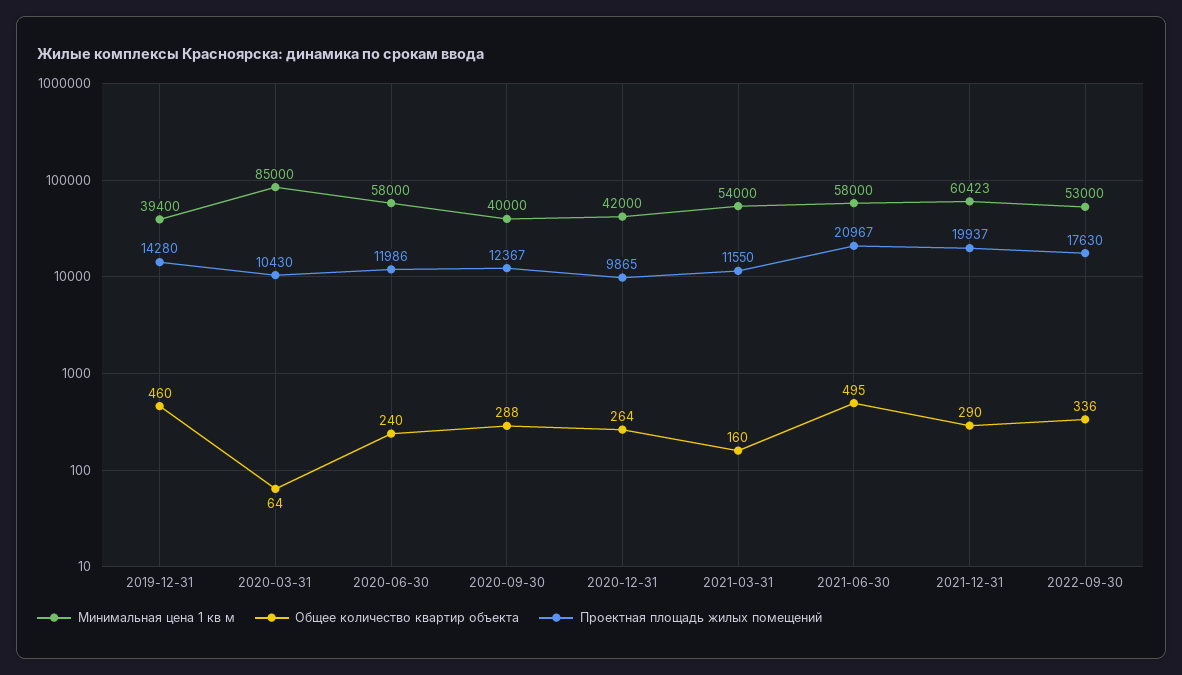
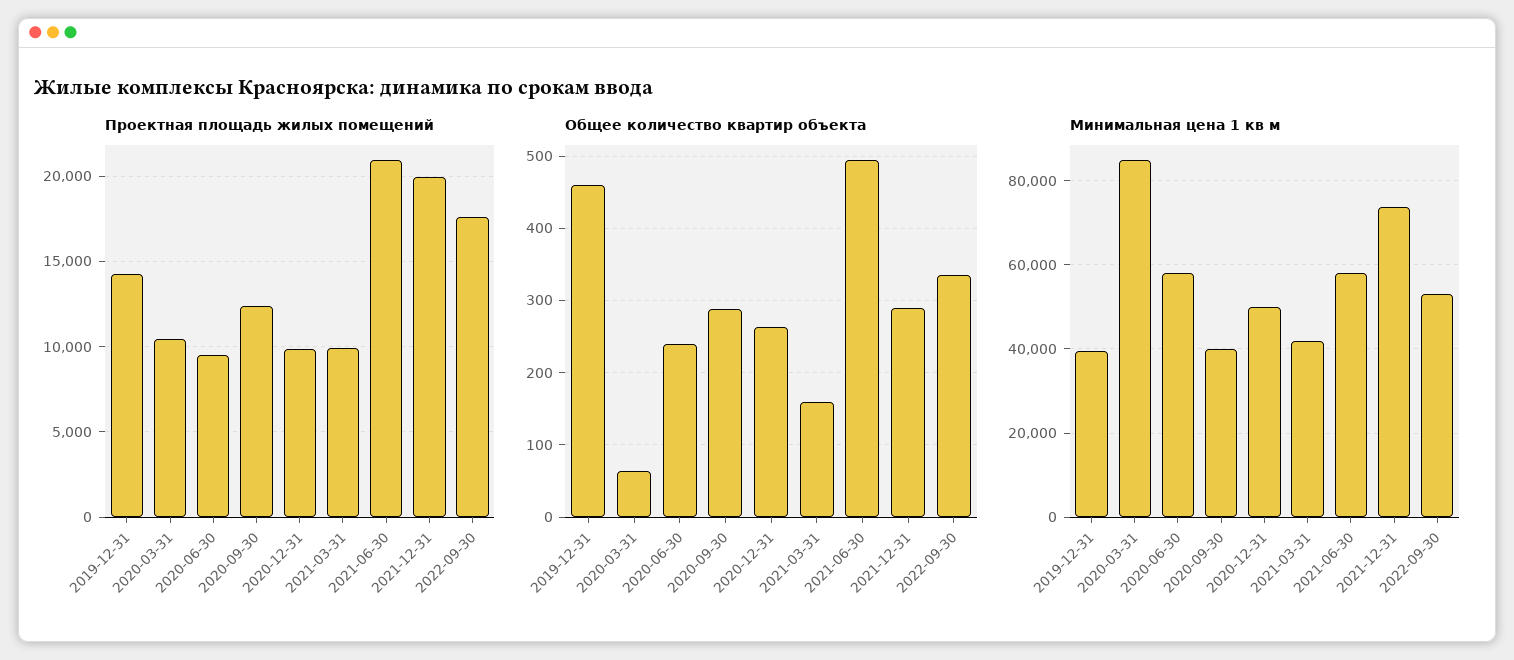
  {
    "Минимальная цена 1 кв м": {
      "2019-12-31": 39400,
      "2020-03-31": 85000,
      "2020-06-30": 58000,
      "2020-09-30": 40000,
-     "2020-12-31": 42000,
+     "2020-12-31": 50000,
-     "2021-03-31": 54000,
+     "2021-03-31": 42000,
      "2021-06-30": 58000,
-     "2021-12-31": 60423,
+     "2021-12-31": 74000,
      "2022-09-30": 53000
    },
    "Общее количество квартир объекта": {
      "2019-12-31": 460,
      "2020-03-31": 64,
      "2020-06-30": 240,
      "2020-09-30": 288,
      "2020-12-31": 264,
      "2021-03-31": 160,
      "2021-06-30": 495,
      "2021-12-31": 290,
      "2022-09-30": 336
    },
    "Проектная площадь жилых помещений": {
      "2019-12-31": 14280,
      "2020-03-31": 10430,
-     "2020-06-30": 11986,
+     "2020-06-30": 9500,
      "2020-09-30": 12367,
      "2020-12-31": 9865,
-     "2021-03-31": 11550,
+     "2021-03-31": 10000,
      "2021-06-30": 20967,
      "2021-12-31": 19937,
      "2022-09-30": 17630
    }
  }

